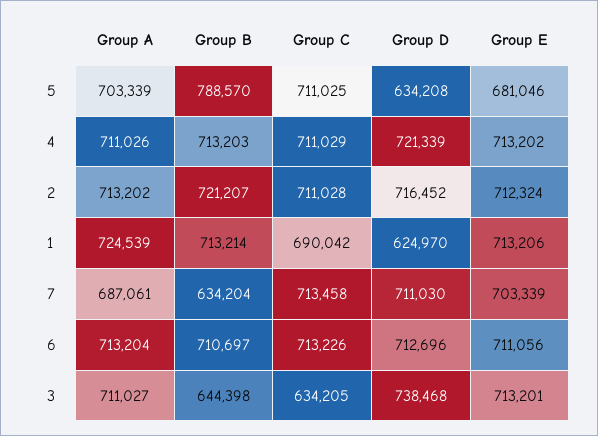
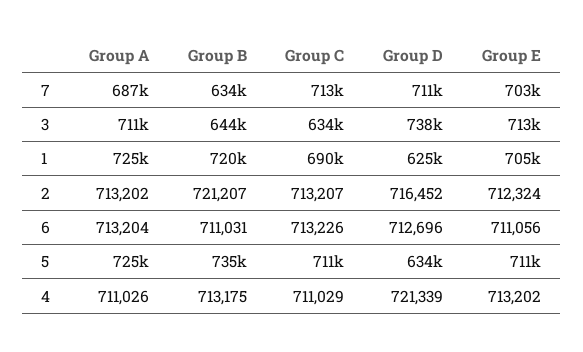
  {
    "Group A": {
-     "5": 703339,
+     "5": 725000,
      "4": 711026,
      "2": 713202,
      "1": 724539,
      "7": 687061,
      "6": 713204,
      "3": 711027
    },
    "Group B": {
-     "5": 788570,
+     "5": 735000,
-     "4": 713203,
+     "4": 713175,
      "2": 721207,
-     "1": 713214,
+     "1": 720000,
      "7": 634204,
-     "6": 710697,
+     "6": 711031,
      "3": 644398
    },
    "Group C": {
      "5": 711025,
      "4": 711029,
-     "2": 711028,
+     "2": 713207,
      "1": 690042,
      "7": 713458,
      "6": 713226,
      "3": 634205
    },
    "Group D": {
      "5": 634208,
      "4": 721339,
      "2": 716452,
      "1": 624970,
      "7": 711030,
      "6": 712696,
      "3": 738468
    },
    "Group E": {
-     "5": 681046,
+     "5": 711000,
      "4": 713202,
      "2": 712324,
-     "1": 713206,
+     "1": 705000,
      "7": 703339,
      "6": 711056,
      "3": 713201
    }
  }

